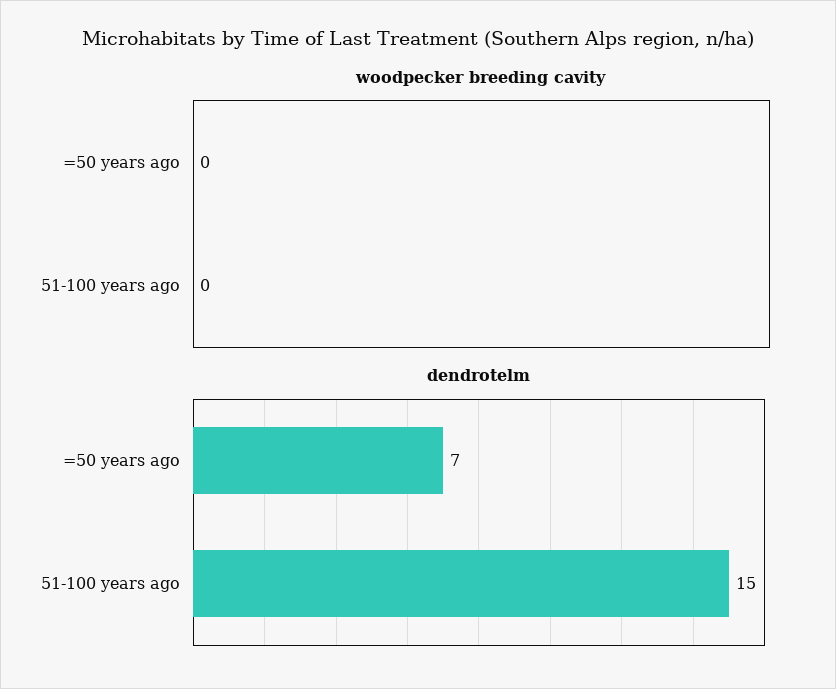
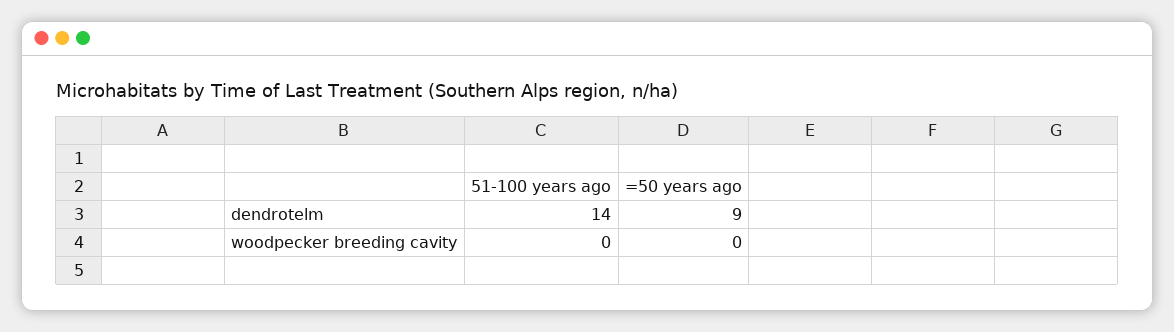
  {
    "woodpecker breeding cavity": {
      "=50 years ago": 0,
      "51-100 years ago": 0
    },
    "dendrotelm": {
-     "=50 years ago": 7,
+     "=50 years ago": 9,
-     "51-100 years ago": 15
+     "51-100 years ago": 14
    }
  }

